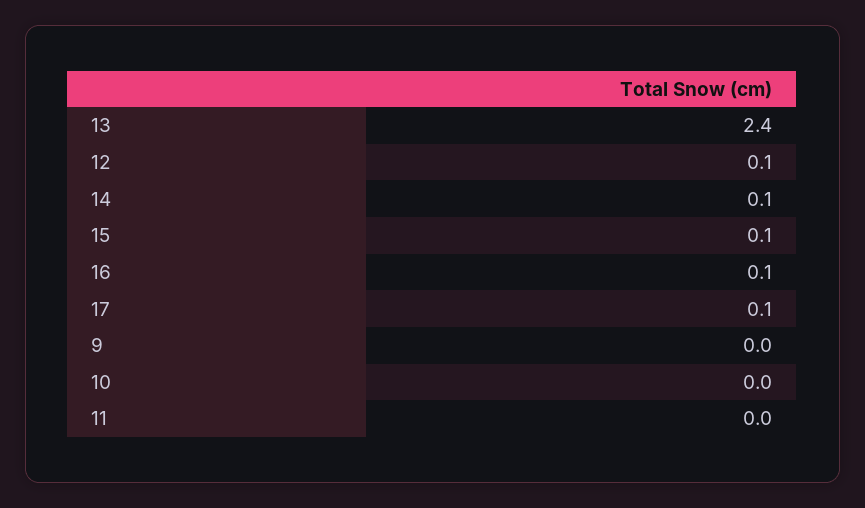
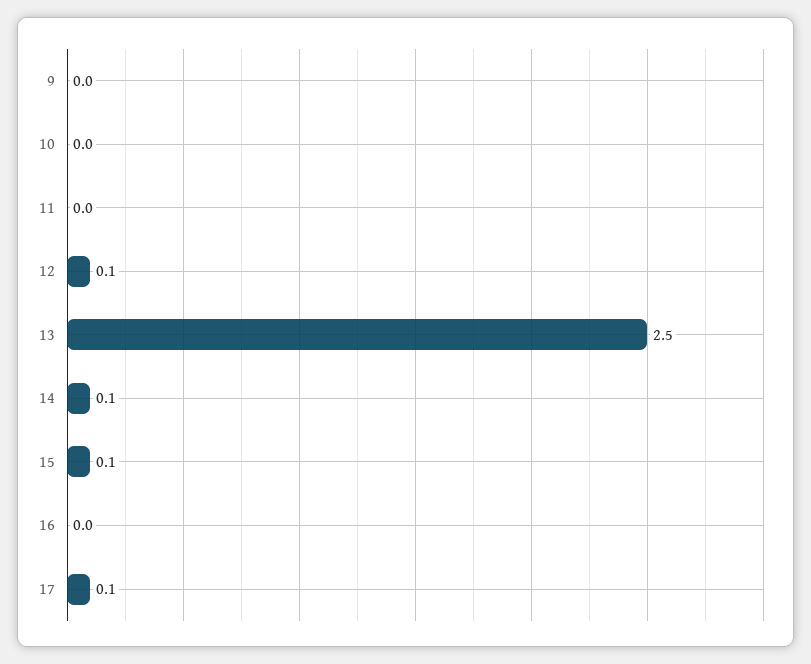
  {
-   "13": 2.4,
+   "13": 2.5,
    "12": 0.1,
    "14": 0.1,
    "15": 0.1,
-   "16": 0.1,
+   "16": 0,
    "17": 0.1,
    "9": 0,
    "10": 0,
    "11": 0
  }

